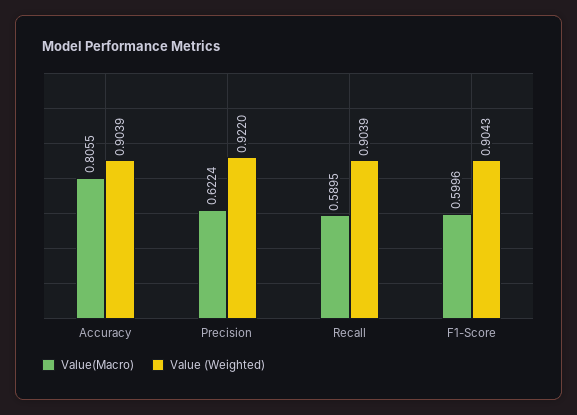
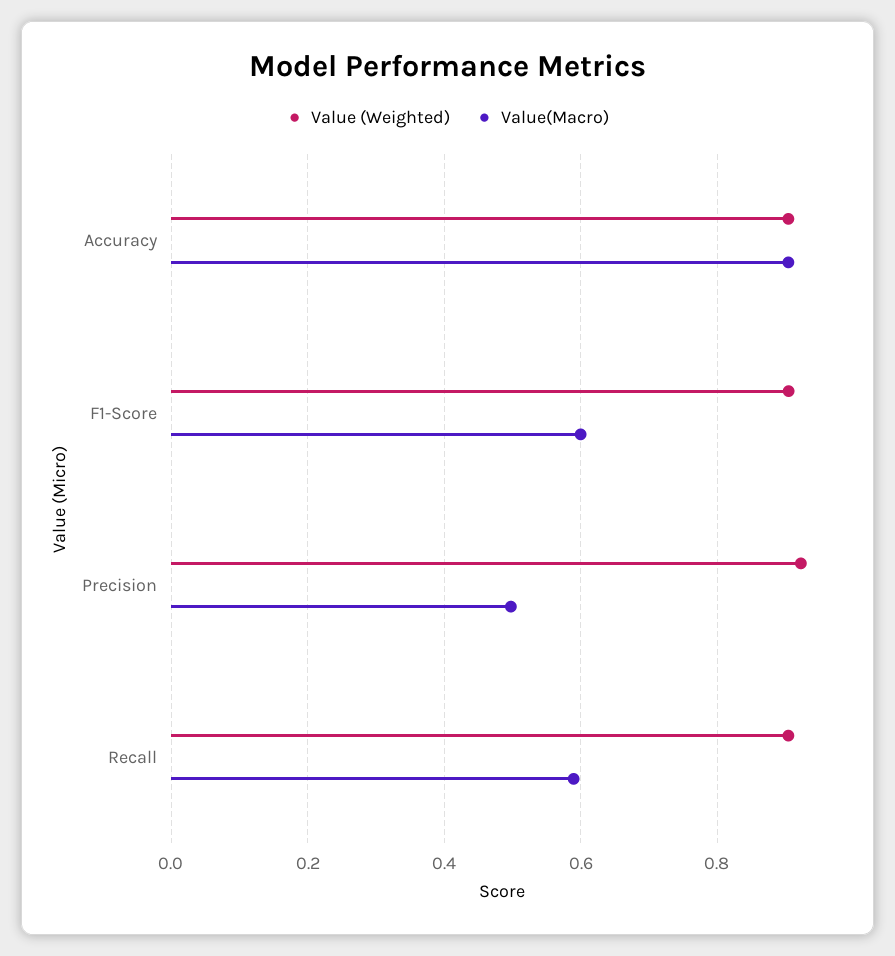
  {
    "Value(Macro)": {
-     "Accuracy": 0.8055,
+     "Accuracy": 0.9,
-     "Precision": 0.6224,
+     "Precision": 0.5,
      "Recall": 0.5895,
      "F1-Score": 0.5996
    },
    "Value (Weighted)": {
      "Accuracy": 0.9039,
      "Precision": 0.922,
      "Recall": 0.9039,
      "F1-Score": 0.9043
    }
  }

